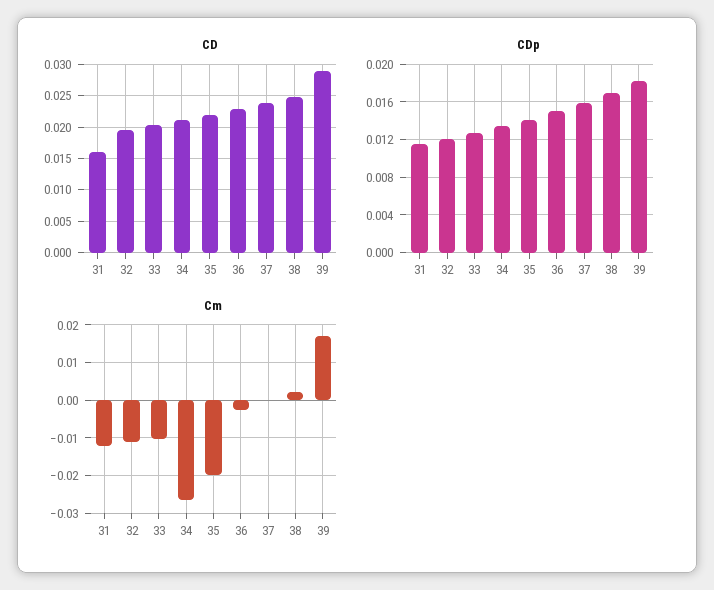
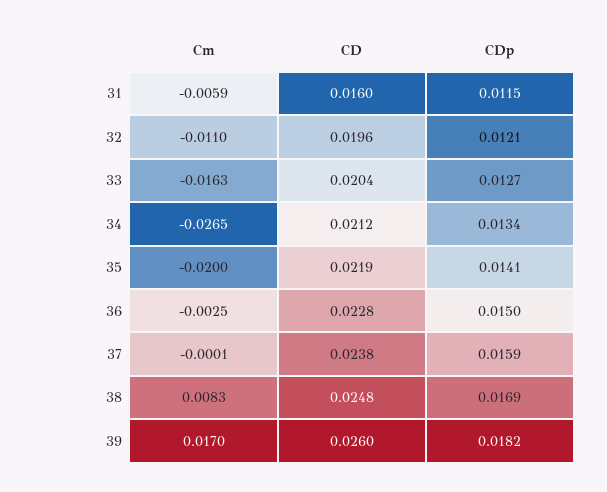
  {
    "CD": {
      "31": 0.016,
      "32": 0.0196,
      "33": 0.0204,
      "34": 0.0212,
      "35": 0.0219,
      "36": 0.0228,
      "37": 0.0238,
      "38": 0.0248,
-     "39": 0.029
+     "39": 0.026
    },
    "CDp": {
      "31": 0.0115,
      "32": 0.0121,
      "33": 0.0127,
      "34": 0.0134,
      "35": 0.0141,
      "36": 0.015,
      "37": 0.0159,
      "38": 0.0169,
      "39": 0.0182
    },
    "Cm": {
-     "31": -0.012,
+     "31": -0.0059,
      "32": -0.011,
-     "33": -0.01,
+     "33": -0.0163,
      "34": -0.0265,
      "35": -0.02,
      "36": -0.0025,
      "37": -0.0001,
-     "38": 0.002,
+     "38": 0.0083,
      "39": 0.017
    }
  }

